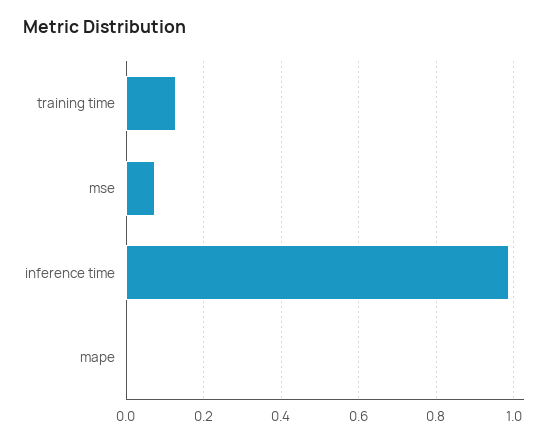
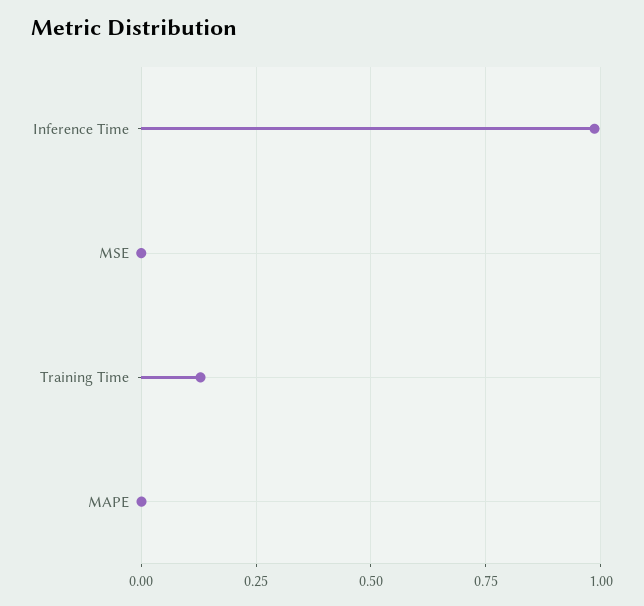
  {
    "training time": 0.12,
-   "mse": 0.08,
+   "mse": 0,
    "inference time": 0.98,
    "mape": 0
  }

